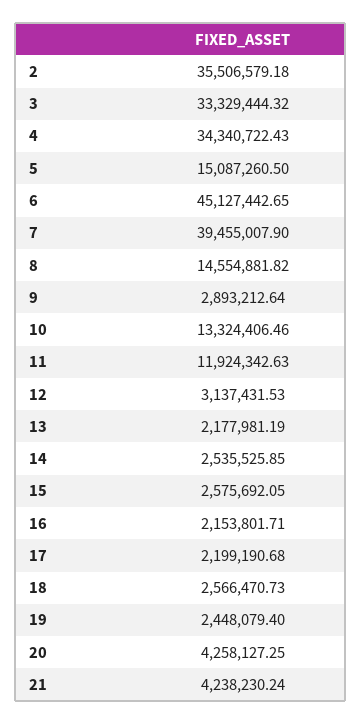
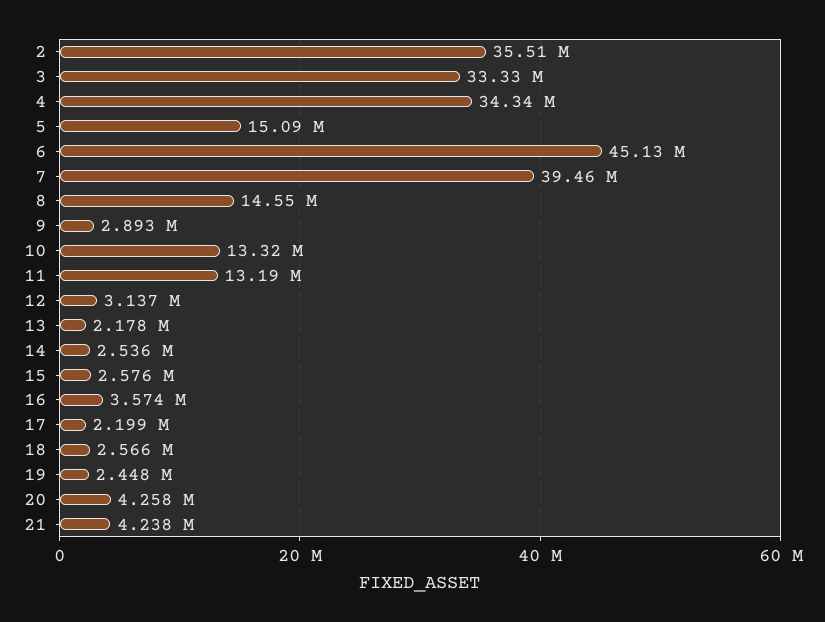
  {
    "2": 35506579.18,
    "3": 33329444.32,
    "4": 34340722.43,
    "5": 15087260.5,
    "6": 45127442.65,
    "7": 39455007.9,
    "8": 14554881.82,
    "9": 2893212.64,
    "10": 13324406.46,
-   "11": 11924342.63,
+   "11": 13190000,
    "12": 3137431.53,
    "13": 2177981.19,
    "14": 2535525.85,
    "15": 2575692.05,
-   "16": 2153801.71,
+   "16": 3574000,
    "17": 2199190.68,
    "18": 2566470.73,
    "19": 2448079.4,
    "20": 4258127.25,
    "21": 4238230.24
  }

